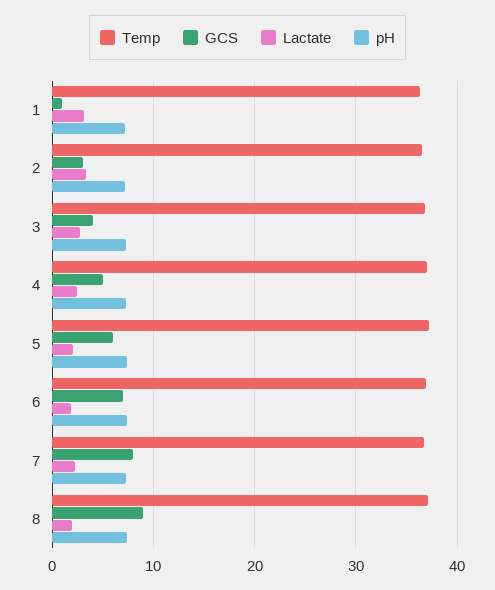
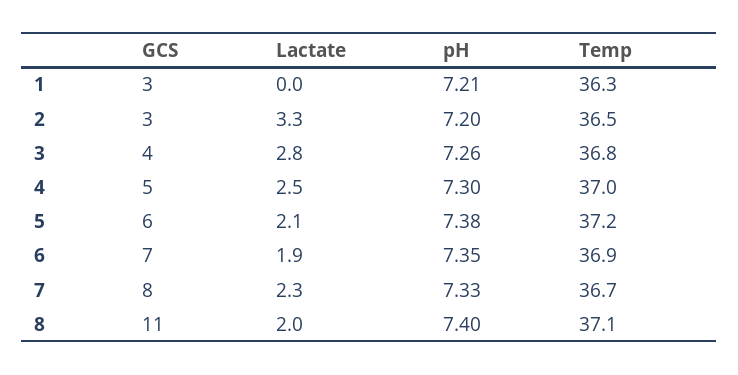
  {
    "Temp": {
      "1": 36.3,
      "2": 36.5,
      "3": 36.8,
      "4": 37,
      "5": 37.2,
      "6": 36.9,
      "7": 36.7,
      "8": 37.1
    },
    "GCS": {
-     "1": 1,
+     "1": 3,
      "2": 3,
      "3": 4,
      "4": 5,
      "5": 6,
      "6": 7,
      "7": 8,
-     "8": 9
+     "8": 11
    },
    "Lactate": {
-     "1": 3,
+     "1": 0,
      "2": 3.3,
      "3": 2.8,
      "4": 2.5,
      "5": 2.1,
      "6": 1.9,
      "7": 2.3,
      "8": 2
    },
    "pH": {
      "1": 7.21,
      "2": 7.2,
      "3": 7.26,
      "4": 7.3,
      "5": 7.38,
      "6": 7.35,
      "7": 7.33,
      "8": 7.4
    }
  }

